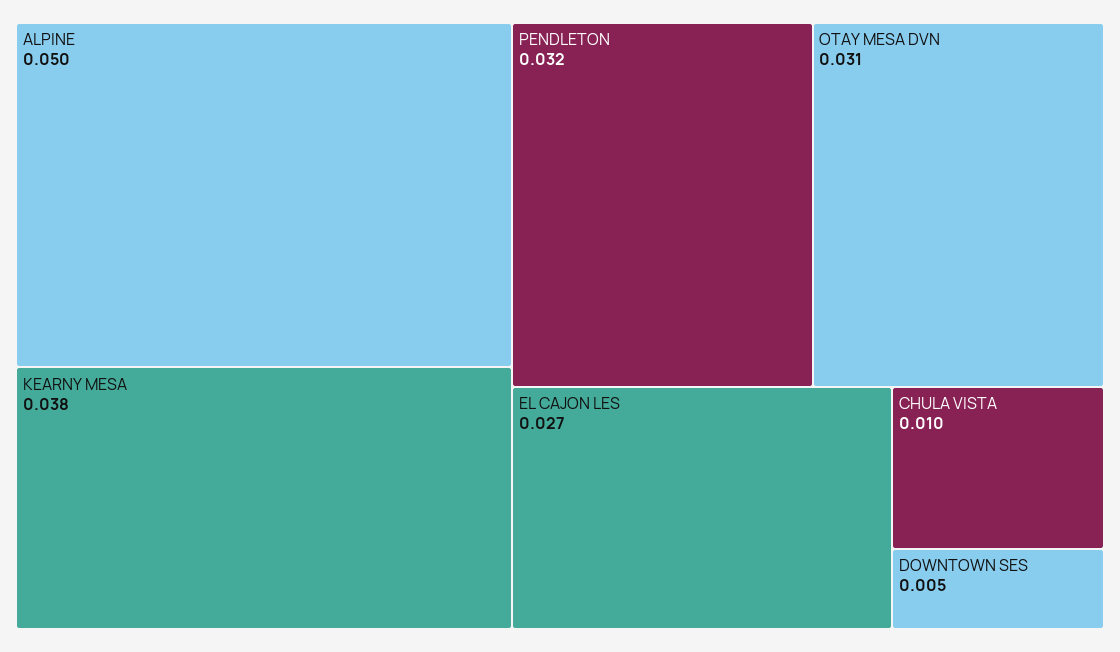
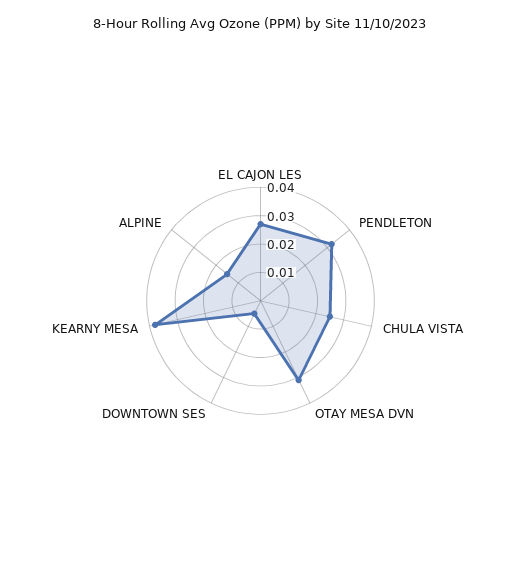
  {
-   "ALPINE": 0.05,
+   "ALPINE": 0.015,
    "KEARNY MESA": 0.038,
    "PENDLETON": 0.032,
    "OTAY MESA DVN": 0.031,
    "EL CAJON LES": 0.027,
-   "CHULA VISTA": 0.01,
+   "CHULA VISTA": 0.025,
    "DOWNTOWN SES": 0.005
  }

